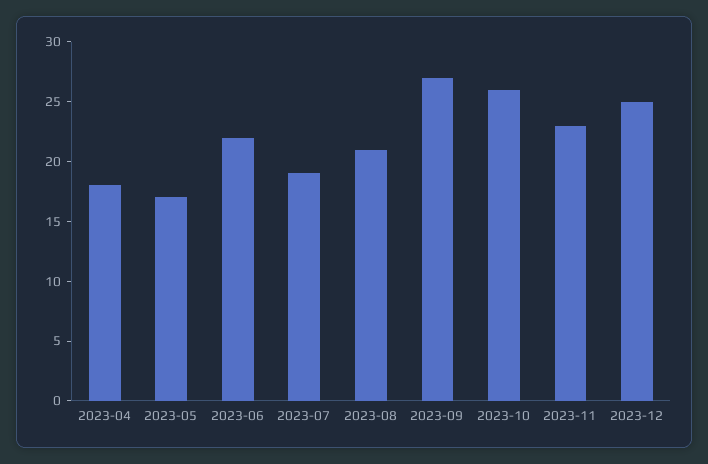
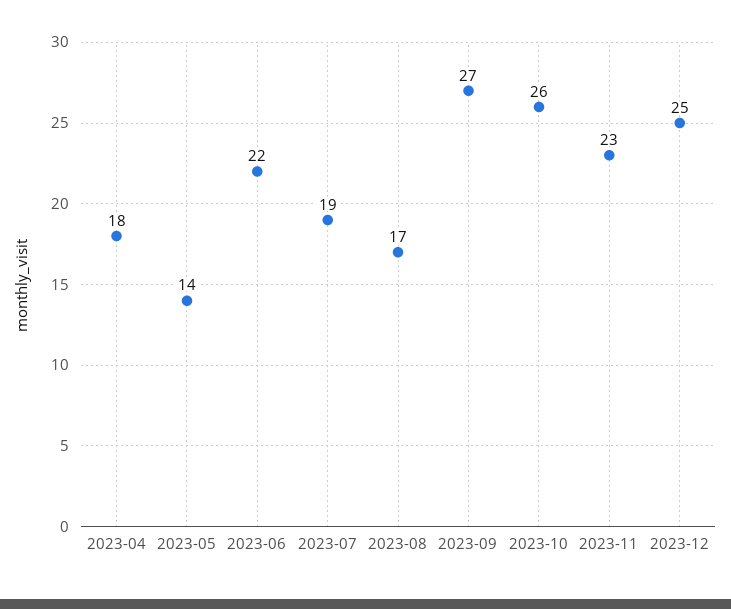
  {
    "2023-04": 18,
-   "2023-05": 17,
+   "2023-05": 14,
    "2023-06": 22,
    "2023-07": 19,
-   "2023-08": 21,
+   "2023-08": 17,
    "2023-09": 27,
    "2023-10": 26,
    "2023-11": 23,
    "2023-12": 25
  }

